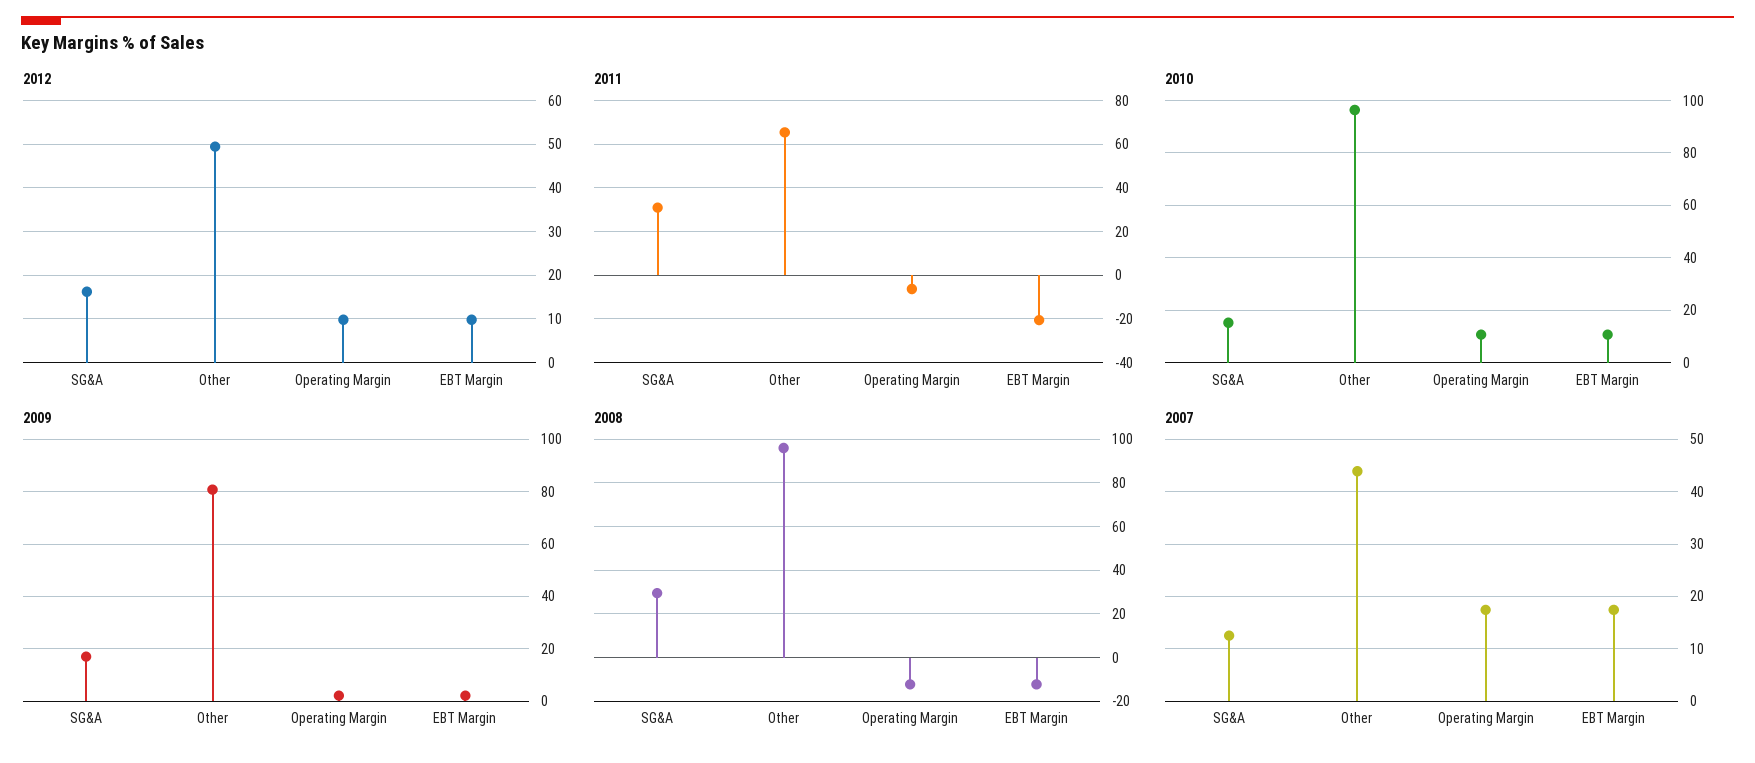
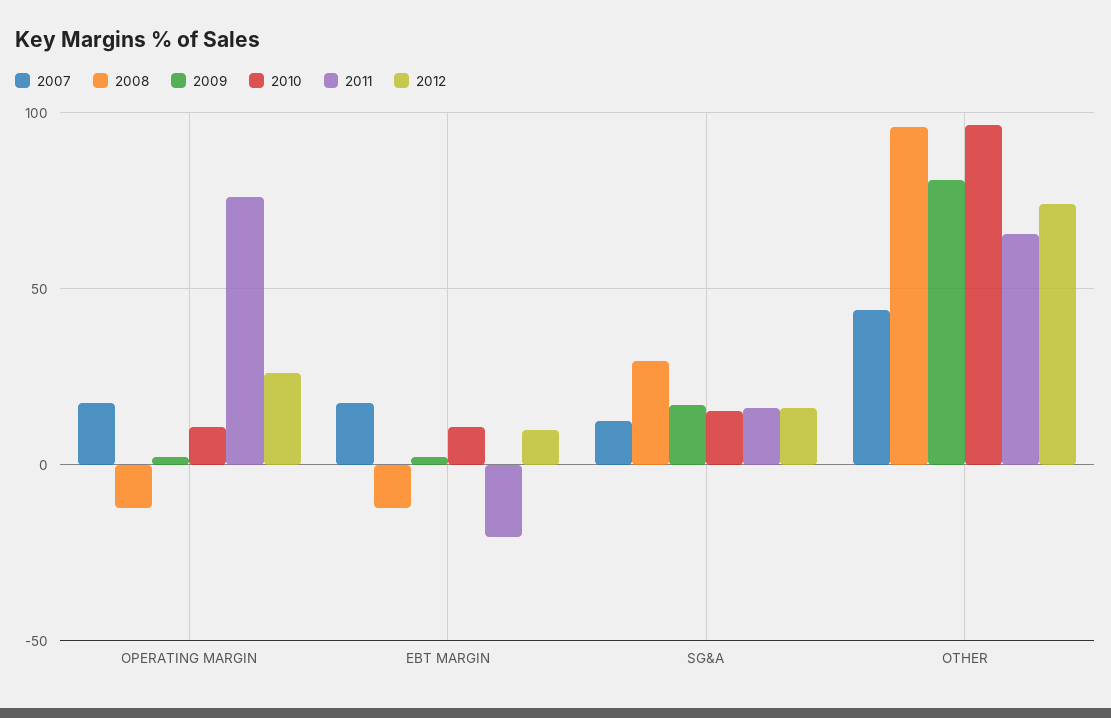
  {
    "2012": {
      "SG&A": 16,
-     "Other": 50,
+     "Other": 75,
-     "Operating Margin": 10,
+     "Operating Margin": 25,
      "EBT Margin": 10
    },
    "2011": {
-     "SG&A": 30,
+     "SG&A": 15,
      "Other": 65,
-     "Operating Margin": -5,
+     "Operating Margin": 75,
      "EBT Margin": -20
    },
    "2010": {
      "SG&A": 15,
      "Other": 97.5,
      "Operating Margin": 10,
      "EBT Margin": 10
    },
    "2009": {
      "SG&A": 17.5,
      "Other": 80,
      "Operating Margin": 2.5,
      "EBT Margin": 2.5
    },
    "2008": {
      "SG&A": 30,
      "Other": 95,
      "Operating Margin": -10,
      "EBT Margin": -10
    },
    "2007": {
      "SG&A": 12,
      "Other": 44,
      "Operating Margin": 18,
      "EBT Margin": 18
    }
  }

